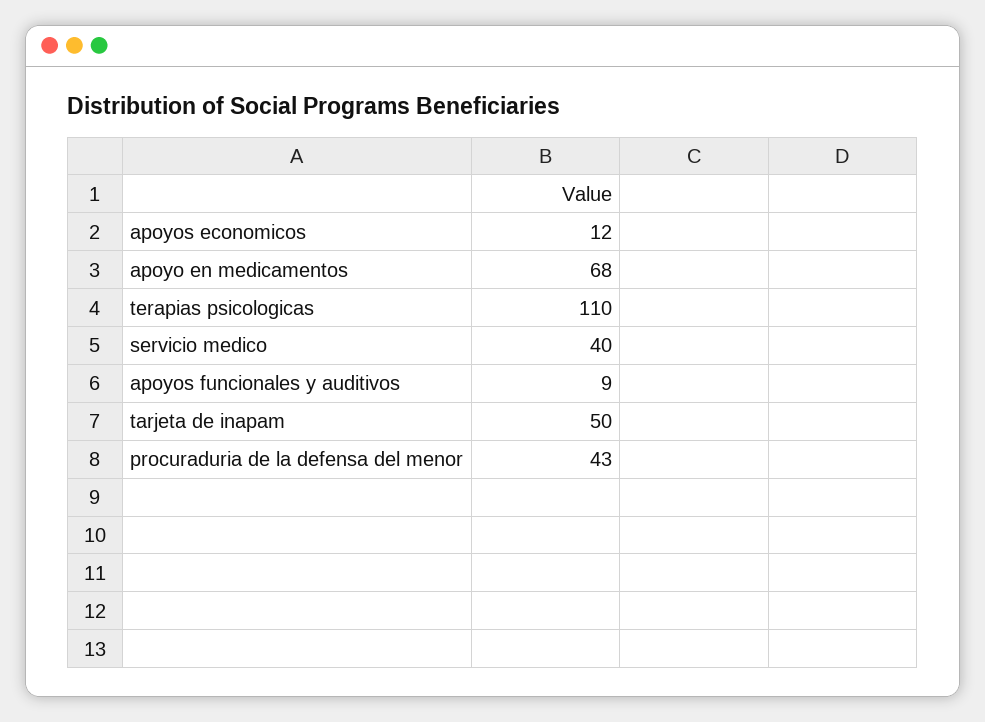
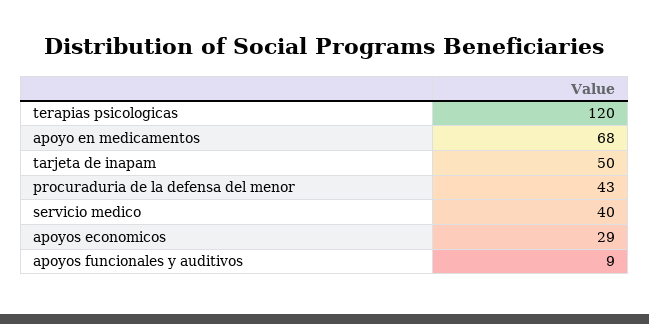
  {
-   "apoyos economicos": 12,
+   "apoyos economicos": 29,
    "apoyo en medicamentos": 68,
-   "terapias psicologicas": 110,
+   "terapias psicologicas": 120,
    "servicio medico": 40,
    "apoyos funcionales y auditivos": 9,
    "tarjeta de inapam": 50,
    "procuraduria de la defensa del menor": 43
  }

